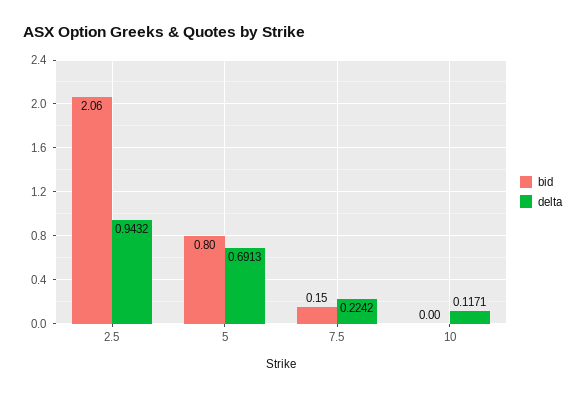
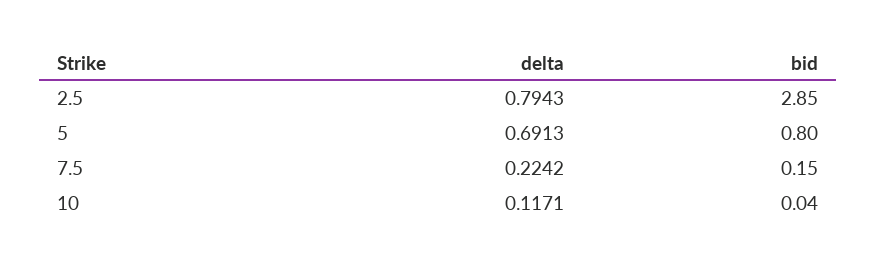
  {
    "bid": {
-     "2.5": 2.06,
+     "2.5": 2.85,
      "5": 0.8,
      "7.5": 0.15,
-     "10": 0
+     "10": 0.04
    },
    "delta": {
-     "2.5": 0.9432,
+     "2.5": 0.7943,
      "5": 0.6913,
      "7.5": 0.2242,
      "10": 0.1171
    }
  }

